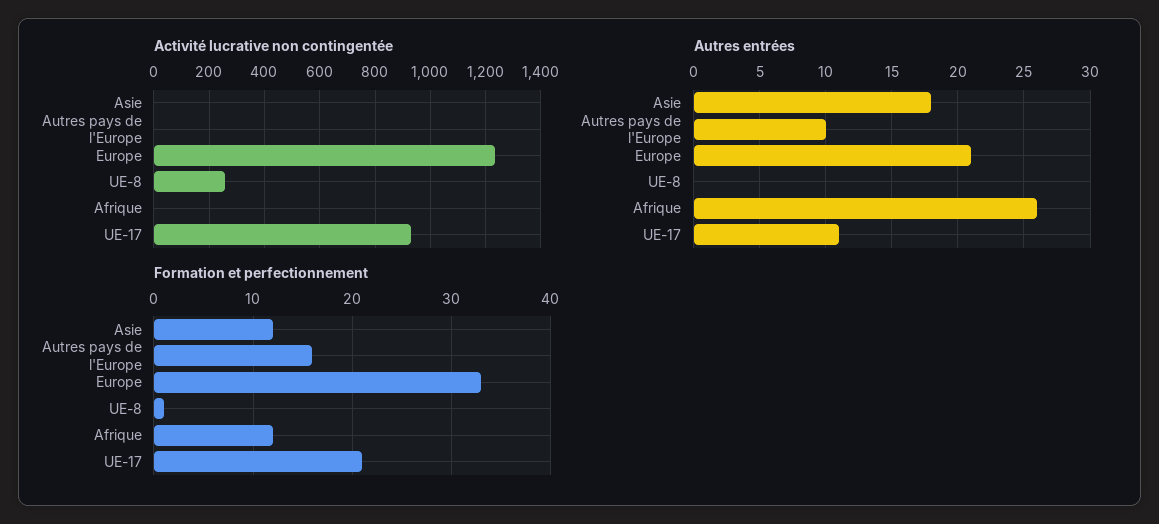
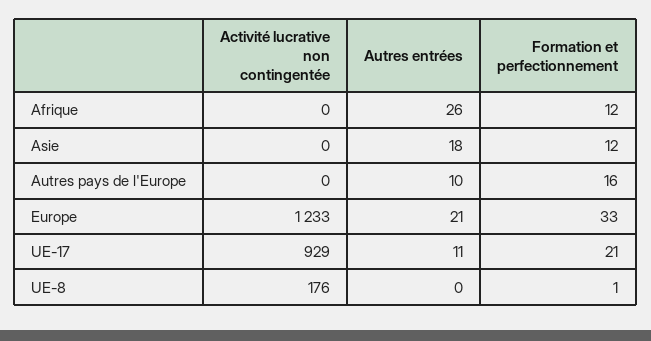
  {
    "Activité lucrative non contingentée": {
      "Asie": 0,
      "Autres pays de l'Europe": 0,
      "Europe": 1233,
-     "UE-8": 250,
+     "UE-8": 176,
      "Afrique": 0,
      "UE-17": 929
    },
    "Autres entrées": {
      "Asie": 18,
      "Autres pays de l'Europe": 10,
      "Europe": 21,
      "UE-8": 0,
      "Afrique": 26,
      "UE-17": 11
    },
    "Formation et perfectionnement": {
      "Asie": 12,
      "Autres pays de l'Europe": 16,
      "Europe": 33,
      "UE-8": 1,
      "Afrique": 12,
      "UE-17": 21
    }
  }

